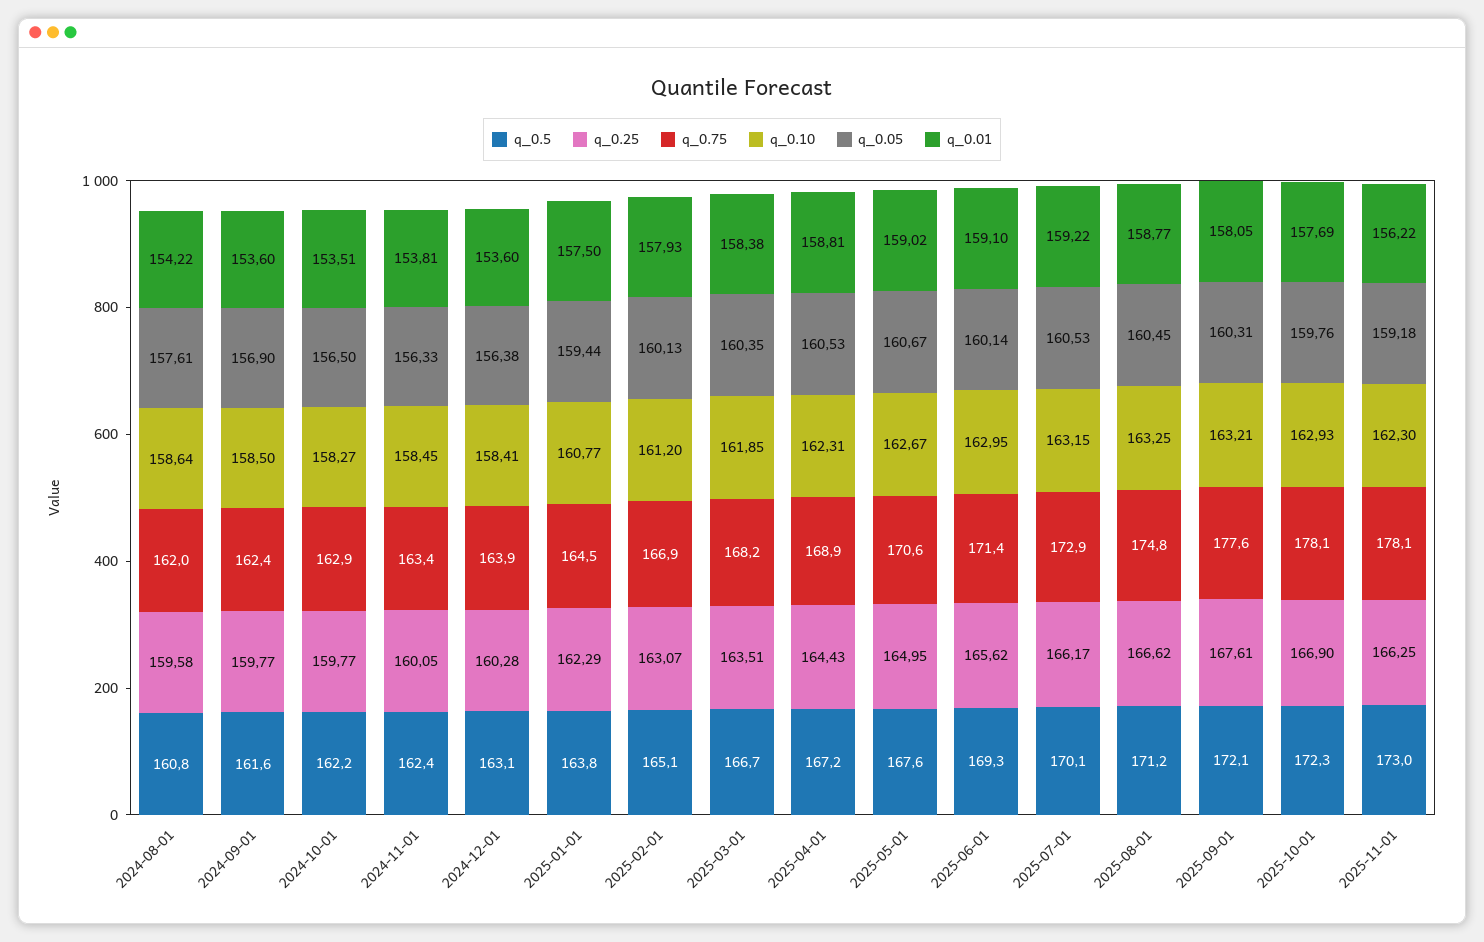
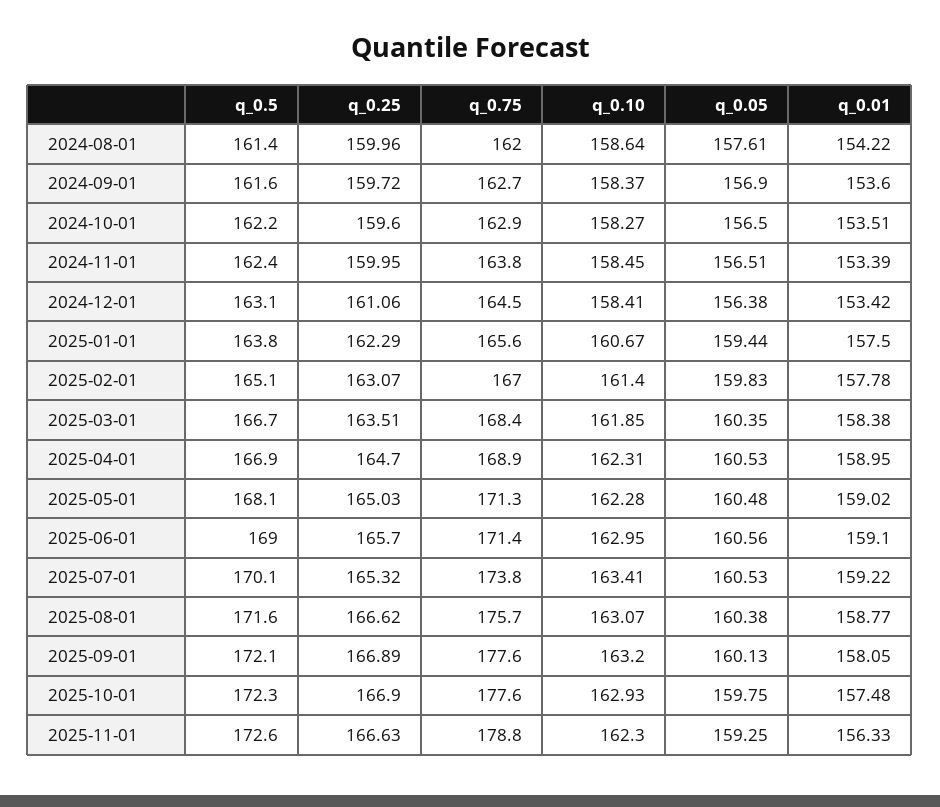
  {
    "q_0.5": {
-     "2024-08-01": 160.8,
+     "2024-08-01": 161.4,
      "2024-09-01": 161.6,
      "2024-10-01": 162.2,
      "2024-11-01": 162.4,
      "2024-12-01": 163.1,
      "2025-01-01": 163.8,
      "2025-02-01": 165.1,
      "2025-03-01": 166.7,
-     "2025-04-01": 167.2,
+     "2025-04-01": 166.9,
-     "2025-05-01": 167.6,
+     "2025-05-01": 168.1,
-     "2025-06-01": 169.3,
+     "2025-06-01": 169,
      "2025-07-01": 170.1,
-     "2025-08-01": 171.2,
+     "2025-08-01": 171.6,
      "2025-09-01": 172.1,
      "2025-10-01": 172.3,
-     "2025-11-01": 173
+     "2025-11-01": 172.6
    },
    "q_0.25": {
-     "2024-08-01": 159.58,
+     "2024-08-01": 159.96,
-     "2024-09-01": 159.77,
+     "2024-09-01": 159.72,
-     "2024-10-01": 159.77,
+     "2024-10-01": 159.6,
-     "2024-11-01": 160.05,
+     "2024-11-01": 159.95,
-     "2024-12-01": 160.28,
+     "2024-12-01": 161.06,
      "2025-01-01": 162.29,
      "2025-02-01": 163.07,
      "2025-03-01": 163.51,
-     "2025-04-01": 164.43,
+     "2025-04-01": 164.7,
-     "2025-05-01": 164.95,
+     "2025-05-01": 165.03,
-     "2025-06-01": 165.62,
+     "2025-06-01": 165.7,
-     "2025-07-01": 166.17,
+     "2025-07-01": 165.32,
      "2025-08-01": 166.62,
-     "2025-09-01": 167.61,
+     "2025-09-01": 166.89,
      "2025-10-01": 166.9,
-     "2025-11-01": 166.25
+     "2025-11-01": 166.63
    },
    "q_0.75": {
      "2024-08-01": 162,
-     "2024-09-01": 162.4,
+     "2024-09-01": 162.7,
      "2024-10-01": 162.9,
-     "2024-11-01": 163.4,
+     "2024-11-01": 163.8,
-     "2024-12-01": 163.9,
+     "2024-12-01": 164.5,
-     "2025-01-01": 164.5,
+     "2025-01-01": 165.6,
-     "2025-02-01": 166.9,
+     "2025-02-01": 167,
-     "2025-03-01": 168.2,
+     "2025-03-01": 168.4,
      "2025-04-01": 168.9,
-     "2025-05-01": 170.6,
+     "2025-05-01": 171.3,
      "2025-06-01": 171.4,
-     "2025-07-01": 172.9,
+     "2025-07-01": 173.8,
-     "2025-08-01": 174.8,
+     "2025-08-01": 175.7,
      "2025-09-01": 177.6,
-     "2025-10-01": 178.1,
+     "2025-10-01": 177.6,
-     "2025-11-01": 178.1
+     "2025-11-01": 178.8
    },
    "q_0.10": {
      "2024-08-01": 158.64,
-     "2024-09-01": 158.5,
+     "2024-09-01": 158.37,
      "2024-10-01": 158.27,
      "2024-11-01": 158.45,
      "2024-12-01": 158.41,
-     "2025-01-01": 160.77,
+     "2025-01-01": 160.67,
-     "2025-02-01": 161.2,
+     "2025-02-01": 161.4,
      "2025-03-01": 161.85,
      "2025-04-01": 162.31,
-     "2025-05-01": 162.67,
+     "2025-05-01": 162.28,
      "2025-06-01": 162.95,
-     "2025-07-01": 163.15,
+     "2025-07-01": 163.41,
-     "2025-08-01": 163.25,
+     "2025-08-01": 163.07,
-     "2025-09-01": 163.21,
+     "2025-09-01": 163.2,
      "2025-10-01": 162.93,
      "2025-11-01": 162.3
    },
    "q_0.05": {
      "2024-08-01": 157.61,
      "2024-09-01": 156.9,
      "2024-10-01": 156.5,
-     "2024-11-01": 156.33,
+     "2024-11-01": 156.51,
      "2024-12-01": 156.38,
      "2025-01-01": 159.44,
-     "2025-02-01": 160.13,
+     "2025-02-01": 159.83,
      "2025-03-01": 160.35,
      "2025-04-01": 160.53,
-     "2025-05-01": 160.67,
+     "2025-05-01": 160.48,
-     "2025-06-01": 160.14,
+     "2025-06-01": 160.56,
      "2025-07-01": 160.53,
-     "2025-08-01": 160.45,
+     "2025-08-01": 160.38,
-     "2025-09-01": 160.31,
+     "2025-09-01": 160.13,
-     "2025-10-01": 159.76,
+     "2025-10-01": 159.75,
-     "2025-11-01": 159.18
+     "2025-11-01": 159.25
    },
    "q_0.01": {
      "2024-08-01": 154.22,
      "2024-09-01": 153.6,
      "2024-10-01": 153.51,
-     "2024-11-01": 153.81,
+     "2024-11-01": 153.39,
-     "2024-12-01": 153.6,
+     "2024-12-01": 153.42,
      "2025-01-01": 157.5,
-     "2025-02-01": 157.93,
+     "2025-02-01": 157.78,
      "2025-03-01": 158.38,
-     "2025-04-01": 158.81,
+     "2025-04-01": 158.95,
      "2025-05-01": 159.02,
      "2025-06-01": 159.1,
      "2025-07-01": 159.22,
      "2025-08-01": 158.77,
      "2025-09-01": 158.05,
-     "2025-10-01": 157.69,
+     "2025-10-01": 157.48,
-     "2025-11-01": 156.22
+     "2025-11-01": 156.33
    }
  }

